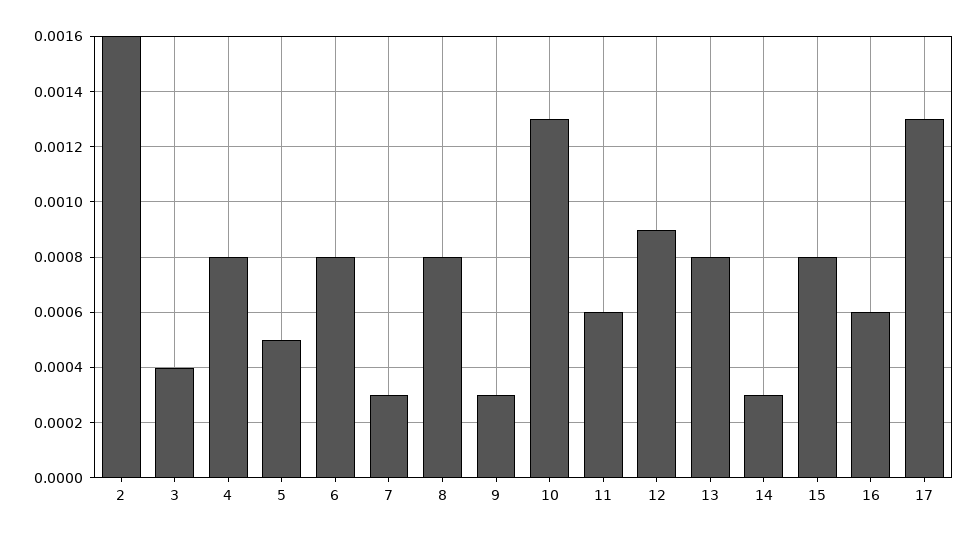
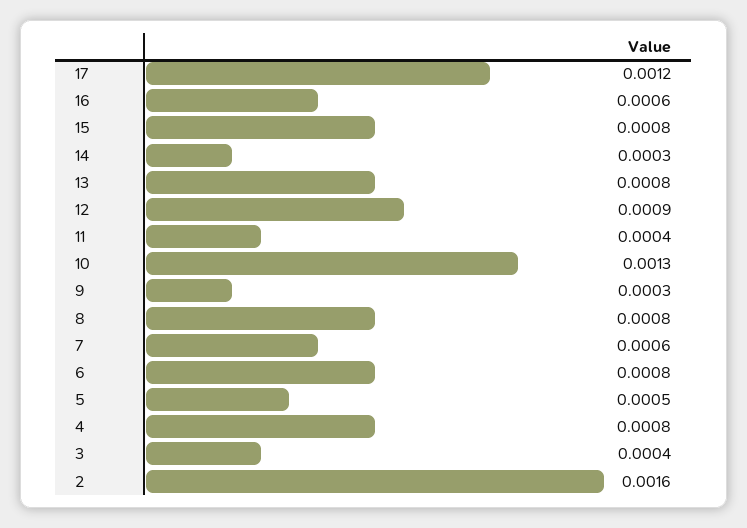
  {
    "2": 0.0016,
    "3": 0.0004,
    "4": 0.0008,
    "5": 0.0005,
    "6": 0.0008,
-   "7": 0.0003,
+   "7": 0.0006,
    "8": 0.0008,
    "9": 0.0003,
    "10": 0.0013,
-   "11": 0.0006,
+   "11": 0.0004,
    "12": 0.0009,
    "13": 0.0008,
    "14": 0.0003,
    "15": 0.0008,
    "16": 0.0006,
-   "17": 0.0013
+   "17": 0.0012
  }

